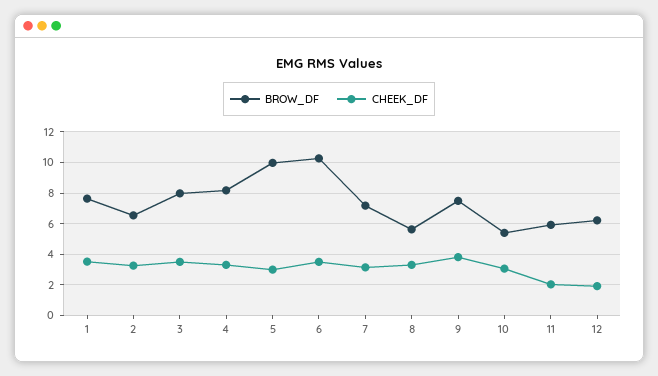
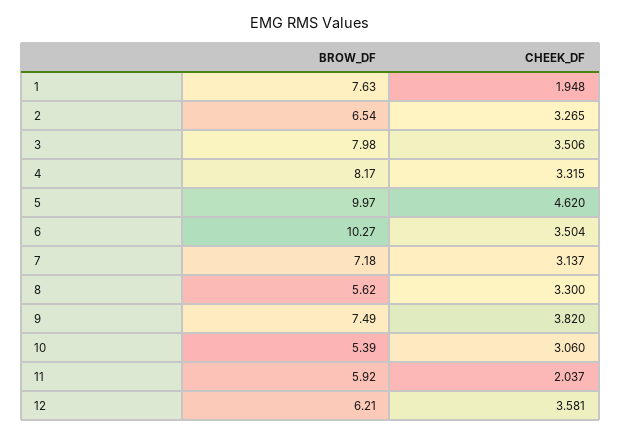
  {
    "BROW_DF": {
      "1": 7.63,
      "2": 6.54,
      "3": 7.98,
      "4": 8.17,
      "5": 9.97,
      "6": 10.27,
      "7": 7.18,
      "8": 5.62,
      "9": 7.49,
      "10": 5.39,
      "11": 5.92,
      "12": 6.21
    },
    "CHEEK_DF": {
-     "1": 3.5,
+     "1": 1.948,
      "2": 3.265,
      "3": 3.506,
      "4": 3.315,
-     "5": 3,
+     "5": 4.62,
      "6": 3.504,
      "7": 3.137,
      "8": 3.3,
      "9": 3.82,
      "10": 3.06,
      "11": 2.037,
-     "12": 2
+     "12": 3.581
    }
  }

